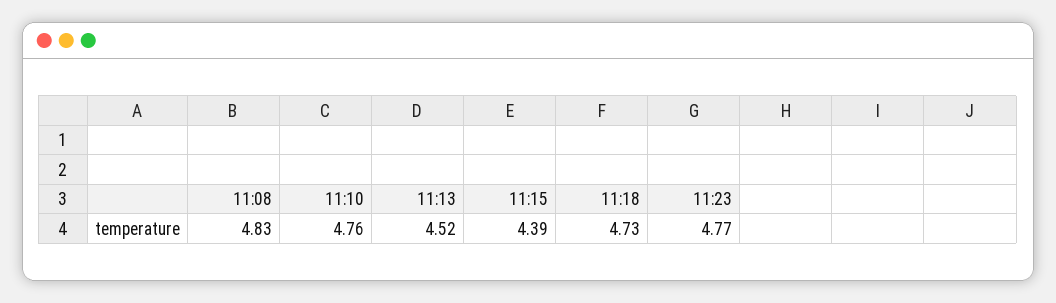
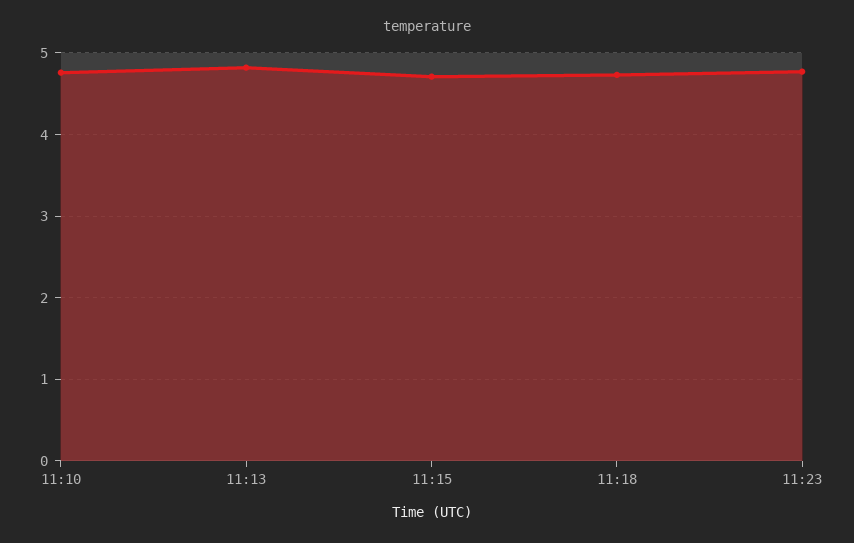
  {
-   "11:08": 4.83,
    "11:10": 4.76,
-   "11:13": 4.52,
+   "11:13": 4.8,
-   "11:15": 4.39,
+   "11:15": 4.7,
    "11:18": 4.73,
    "11:23": 4.77
  }

